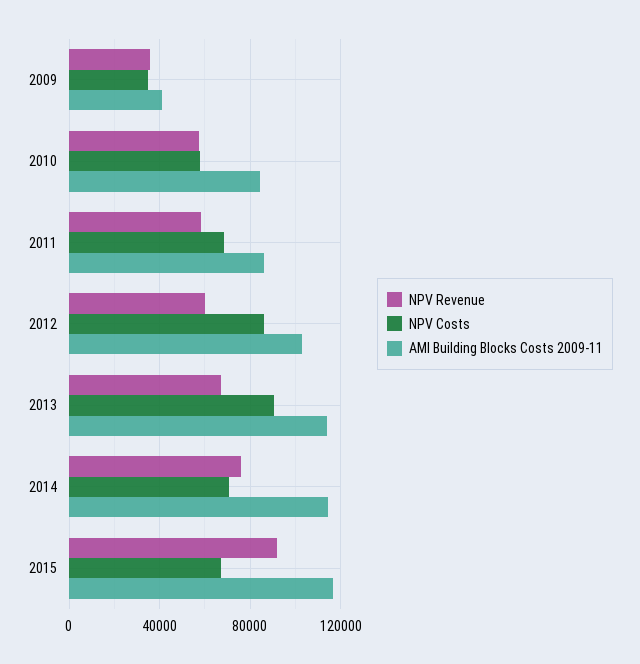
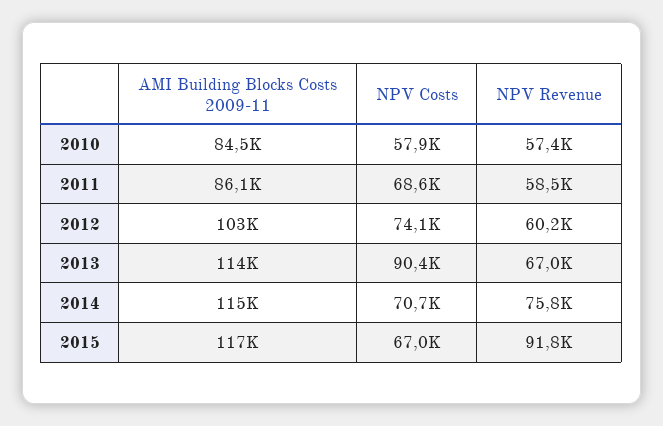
  {
    "NPV Revenue": {
-     "2009": 35000,
      "2010": 57400,
      "2011": 58500,
      "2012": 60200,
      "2013": 67000,
      "2014": 75800,
      "2015": 91800
    },
    "NPV Costs": {
-     "2009": 35000,
      "2010": 57900,
      "2011": 68600,
-     "2012": 85000,
+     "2012": 74100,
      "2013": 90400,
      "2014": 70700,
      "2015": 67000
    },
    "AMI Building Blocks Costs 2009-11": {
-     "2009": 40000,
      "2010": 84500,
      "2011": 86100,
      "2012": 103000,
      "2013": 114000,
      "2014": 115000,
      "2015": 117000
    }
  }

